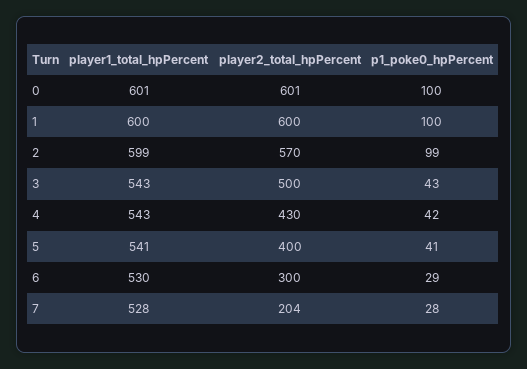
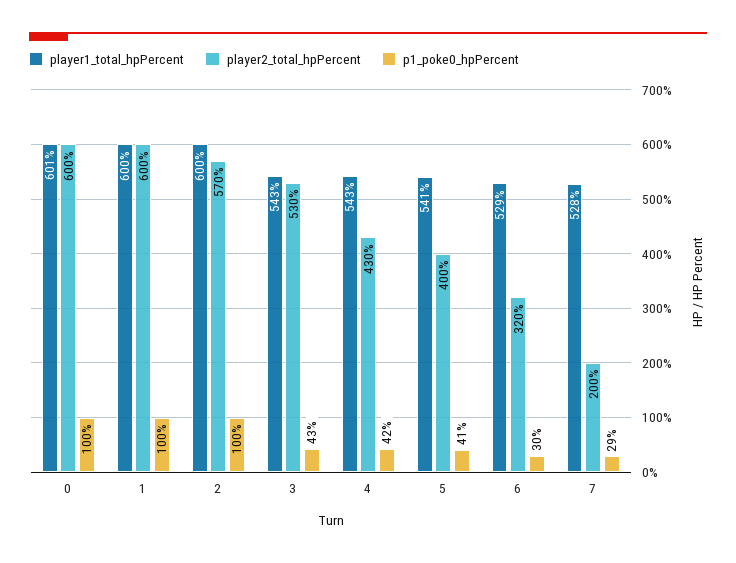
  {
    "player1_total_hpPercent": {
      "0": 601,
      "1": 600,
-     "2": 599,
+     "2": 600,
      "3": 543,
      "4": 543,
      "5": 541,
-     "6": 530,
+     "6": 529,
      "7": 528
    },
    "player2_total_hpPercent": {
-     "0": 601,
+     "0": 600,
      "1": 600,
      "2": 570,
-     "3": 500,
+     "3": 530,
      "4": 430,
      "5": 400,
-     "6": 300,
+     "6": 320,
-     "7": 204
+     "7": 200
    },
    "p1_poke0_hpPercent": {
      "0": 100,
      "1": 100,
-     "2": 99,
+     "2": 100,
      "3": 43,
      "4": 42,
      "5": 41,
-     "6": 29,
+     "6": 30,
-     "7": 28
+     "7": 29
    }
  }

